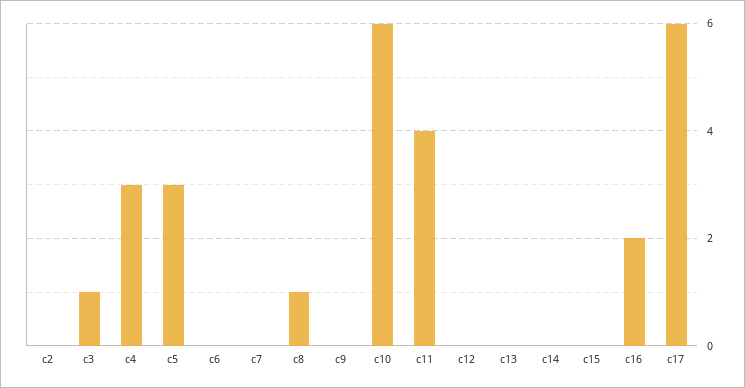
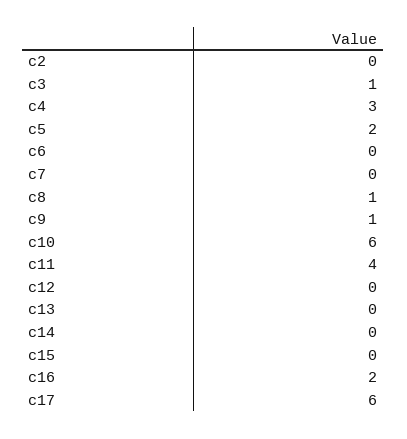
  {
    "c2": 0,
    "c3": 1,
    "c4": 3,
-   "c5": 3,
+   "c5": 2,
    "c6": 0,
    "c7": 0,
    "c8": 1,
-   "c9": 0,
+   "c9": 1,
    "c10": 6,
    "c11": 4,
    "c12": 0,
    "c13": 0,
    "c14": 0,
    "c15": 0,
    "c16": 2,
    "c17": 6
  }

